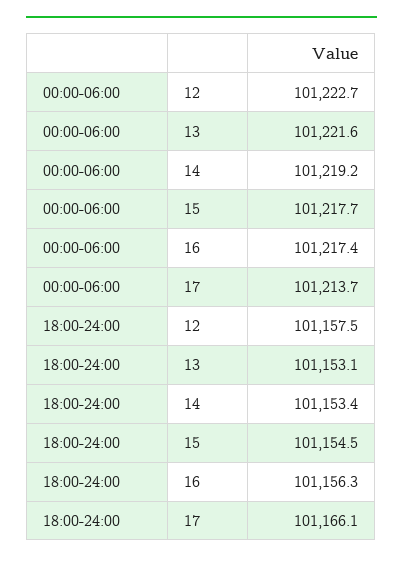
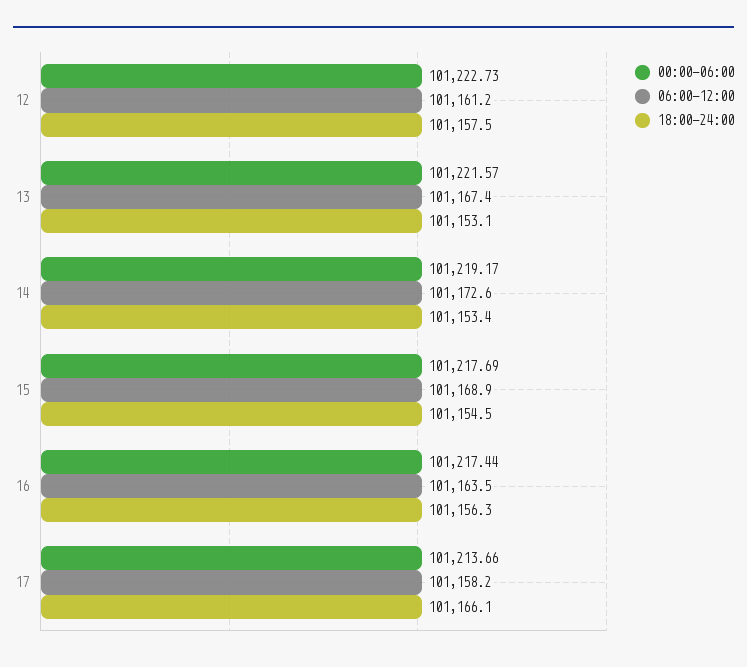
  {
    "00:00-06:00": {
      "12": 101222.73,
      "13": 101221.57,
      "14": 101219.17,
      "15": 101217.69,
      "16": 101217.44,
      "17": 101213.66
    },
    "18:00-24:00": {
      "12": 101157.5,
      "13": 101153.1,
      "14": 101153.4,
      "15": 101154.5,
      "16": 101156.3,
      "17": 101166.1
-   }
+   },
+   "06:00-12:00": {
+     "12": 101161.2,
+     "13": 101167.4,
+     "14": 101172.6,
+     "15": 101168.9,
+     "16": 101163.5,
+     "17": 101158.2
+   }
  }

